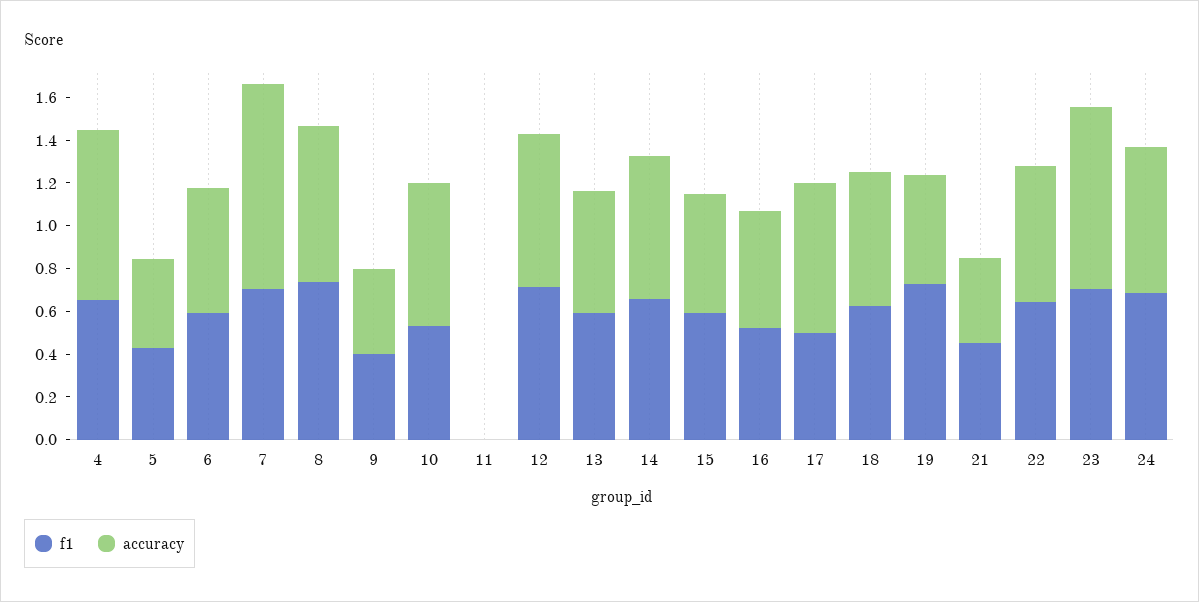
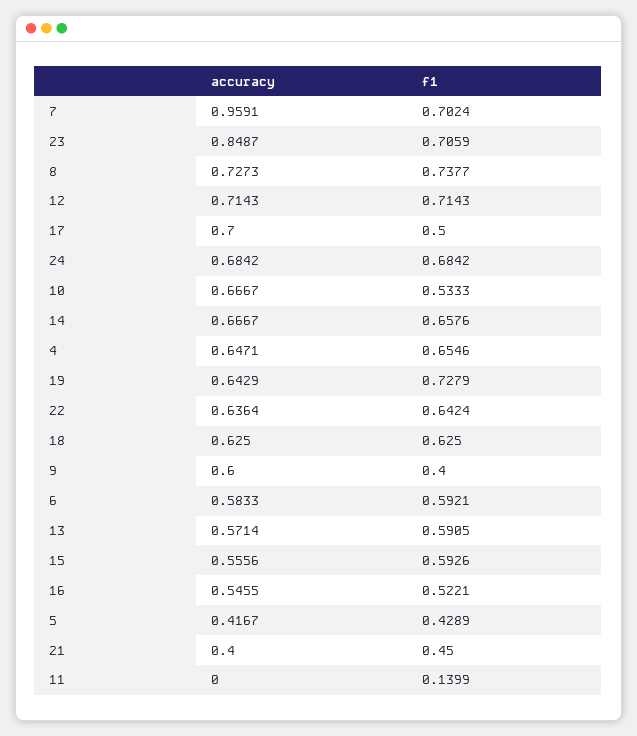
  {
    "f1": {
      "4": 0.6546,
      "5": 0.4289,
      "6": 0.5921,
      "7": 0.7024,
      "8": 0.7377,
      "9": 0.4,
      "10": 0.5333,
-     "11": 0,
+     "11": 0.1399,
      "12": 0.7143,
      "13": 0.5905,
      "14": 0.6576,
      "15": 0.5926,
      "16": 0.5221,
      "17": 0.5,
      "18": 0.625,
      "19": 0.7279,
      "21": 0.45,
      "22": 0.6424,
      "23": 0.7059,
      "24": 0.6842
    },
    "accuracy": {
-     "4": 0.8,
+     "4": 0.6471,
      "5": 0.4167,
      "6": 0.5833,
      "7": 0.9591,
      "8": 0.7273,
-     "9": 0.4,
+     "9": 0.6,
      "10": 0.6667,
      "11": 0,
      "12": 0.7143,
      "13": 0.5714,
      "14": 0.6667,
      "15": 0.5556,
      "16": 0.5455,
      "17": 0.7,
      "18": 0.625,
-     "19": 0.5,
+     "19": 0.6429,
      "21": 0.4,
      "22": 0.6364,
      "23": 0.8487,
      "24": 0.6842
    }
  }

